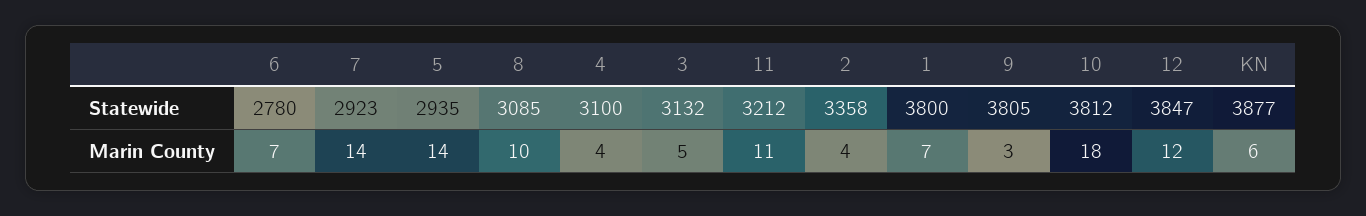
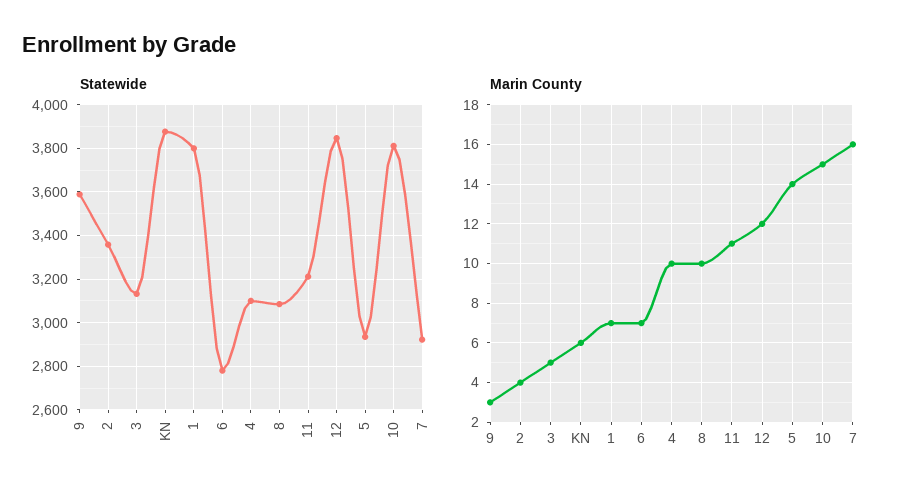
  {
    "Statewide": {
      "6": 2780,
      "7": 2923,
      "5": 2935,
      "8": 3085,
      "4": 3100,
      "3": 3132,
      "11": 3212,
      "2": 3358,
      "1": 3800,
-     "9": 3805,
+     "9": 3600,
      "10": 3812,
      "12": 3847,
      "KN": 3877
    },
    "Marin County": {
      "6": 7,
-     "7": 14,
+     "7": 16,
      "5": 14,
      "8": 10,
-     "4": 4,
+     "4": 10,
      "3": 5,
      "11": 11,
      "2": 4,
      "1": 7,
      "9": 3,
-     "10": 18,
+     "10": 15,
      "12": 12,
      "KN": 6
    }
  }

